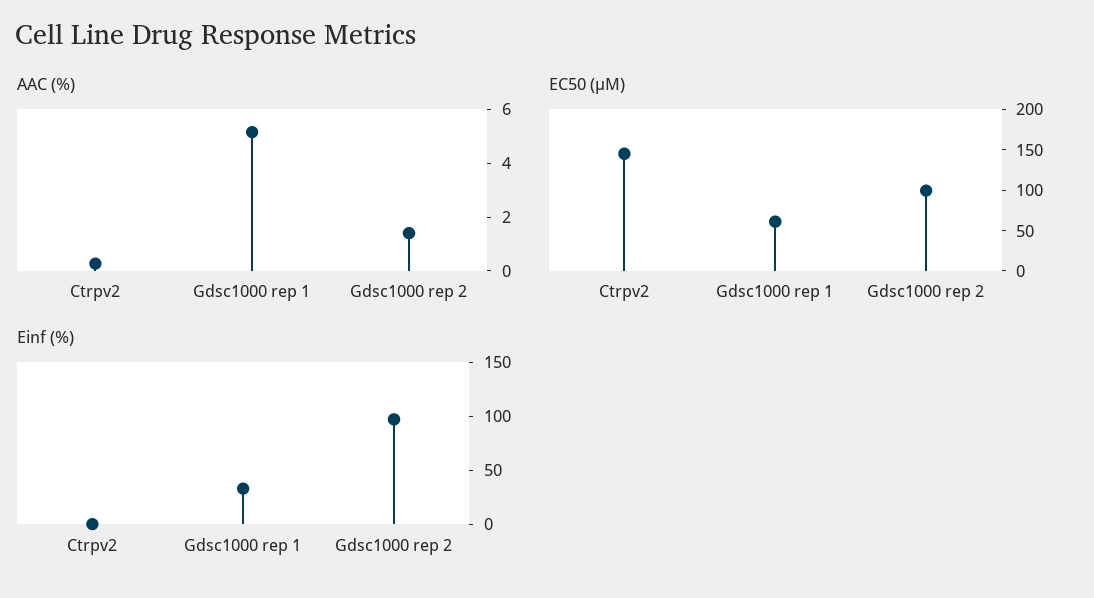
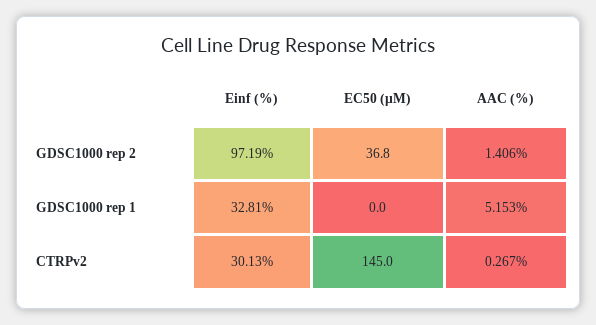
  {
    "AAC (%)": {
      "Ctrpv2": 0.267,
      "Gdsc1000 rep 1": 5.153,
      "Gdsc1000 rep 2": 1.406
    },
    "EC50 (µM)": {
      "Ctrpv2": 145,
-     "Gdsc1000 rep 1": 60,
+     "Gdsc1000 rep 1": 0,
-     "Gdsc1000 rep 2": 100
+     "Gdsc1000 rep 2": 36.8
    },
    "Einf (%)": {
-     "Ctrpv2": 0,
+     "Ctrpv2": 30.13,
      "Gdsc1000 rep 1": 32.81,
      "Gdsc1000 rep 2": 97.19
    }
  }

